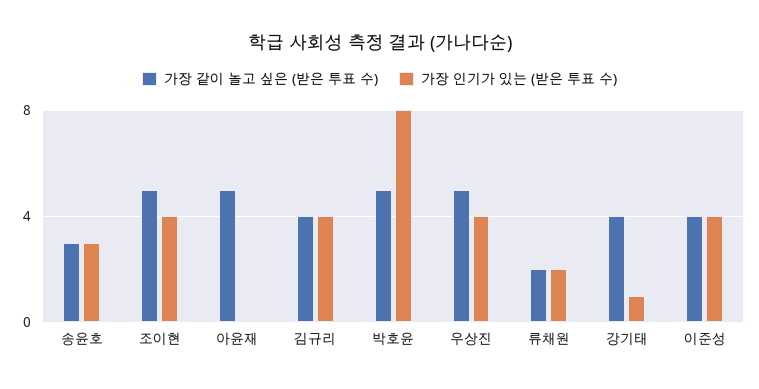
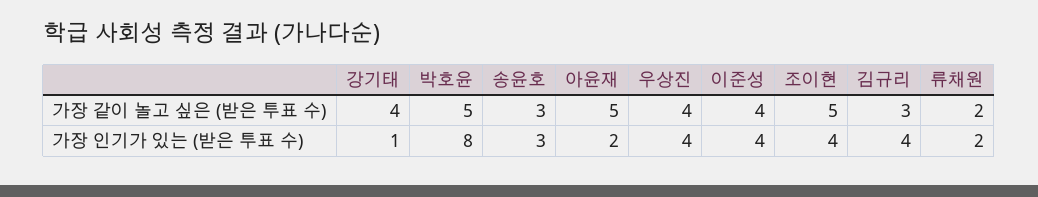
  {
    "가장 같이 놀고 싶은 (받은 투표 수)": {
      "송윤호": 3,
      "조이현": 5,
      "아윤재": 5,
-     "김규리": 4,
+     "김규리": 3,
      "박호윤": 5,
-     "우상진": 5,
+     "우상진": 4,
      "류채원": 2,
      "강기태": 4,
      "이준성": 4
    },
    "가장 인기가 있는 (받은 투표 수)": {
      "송윤호": 3,
      "조이현": 4,
-     "아윤재": 0,
+     "아윤재": 2,
      "김규리": 4,
      "박호윤": 8,
      "우상진": 4,
      "류채원": 2,
      "강기태": 1,
      "이준성": 4
    }
  }

